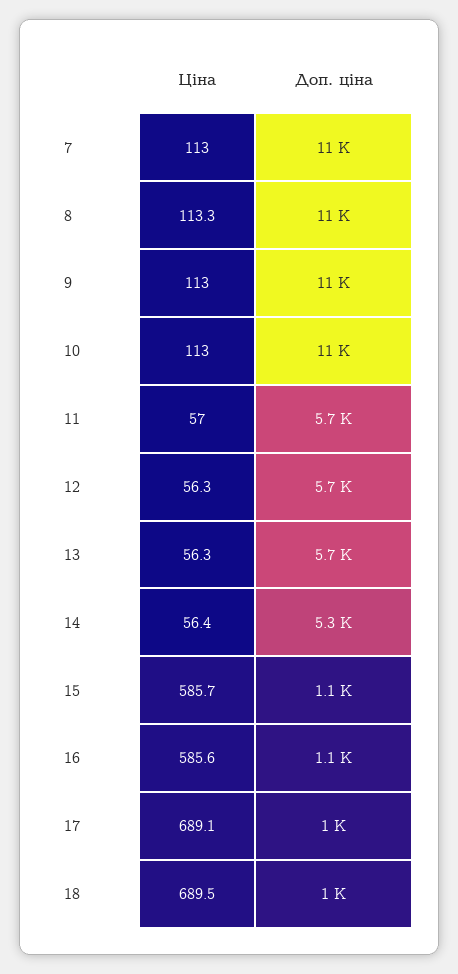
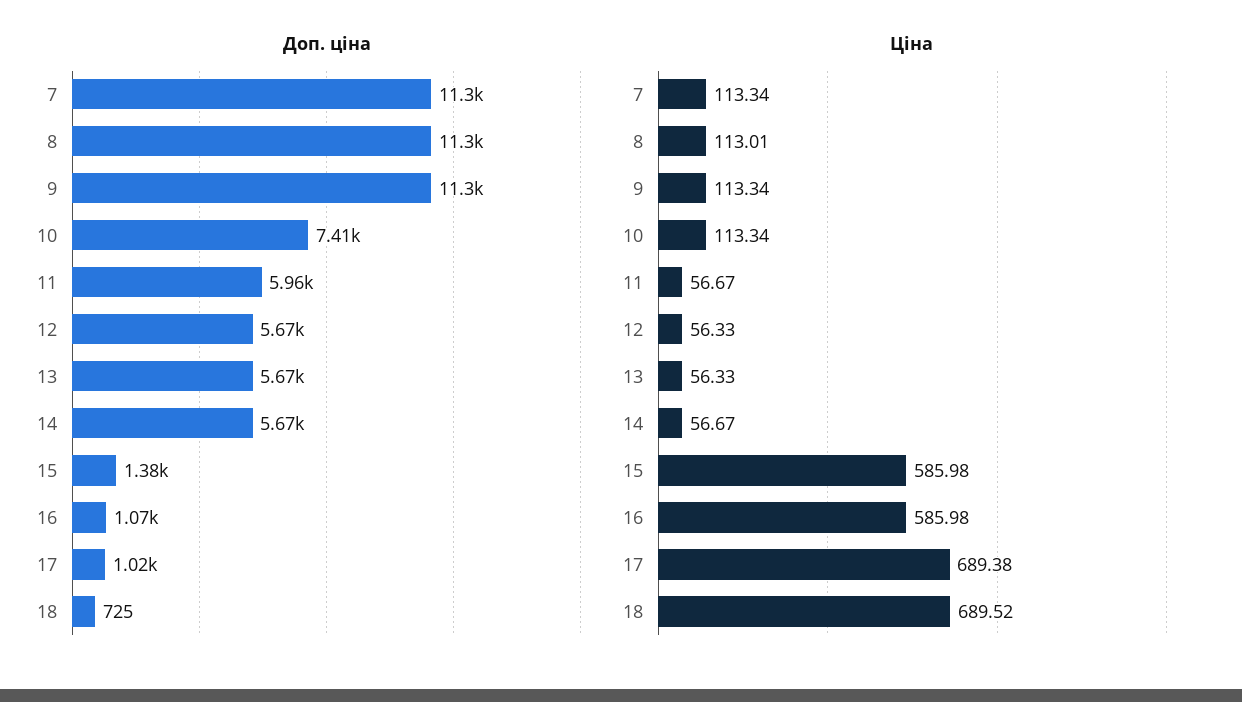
  {
    "Ціна": {
-     "7": 113,
+     "7": 113.34,
-     "8": 113.3,
+     "8": 113.01,
-     "9": 113,
+     "9": 113.34,
-     "10": 113,
+     "10": 113.34,
-     "11": 57,
+     "11": 56.67,
      "12": 56.33,
      "13": 56.33,
-     "14": 56.4,
+     "14": 56.67,
-     "15": 585.7,
+     "15": 585.98,
-     "16": 585.6,
+     "16": 585.98,
-     "17": 689.1,
+     "17": 689.38,
      "18": 689.52
    },
    "Доп. ціна": {
      "7": 11300,
      "8": 11300,
      "9": 11300,
-     "10": 11000,
+     "10": 7410,
-     "11": 5700,
+     "11": 5960,
      "12": 5670,
      "13": 5670,
-     "14": 5300,
+     "14": 5670,
-     "15": 1100,
+     "15": 1380,
      "16": 1070,
      "17": 1020,
-     "18": 1000
+     "18": 725
    }
  }

